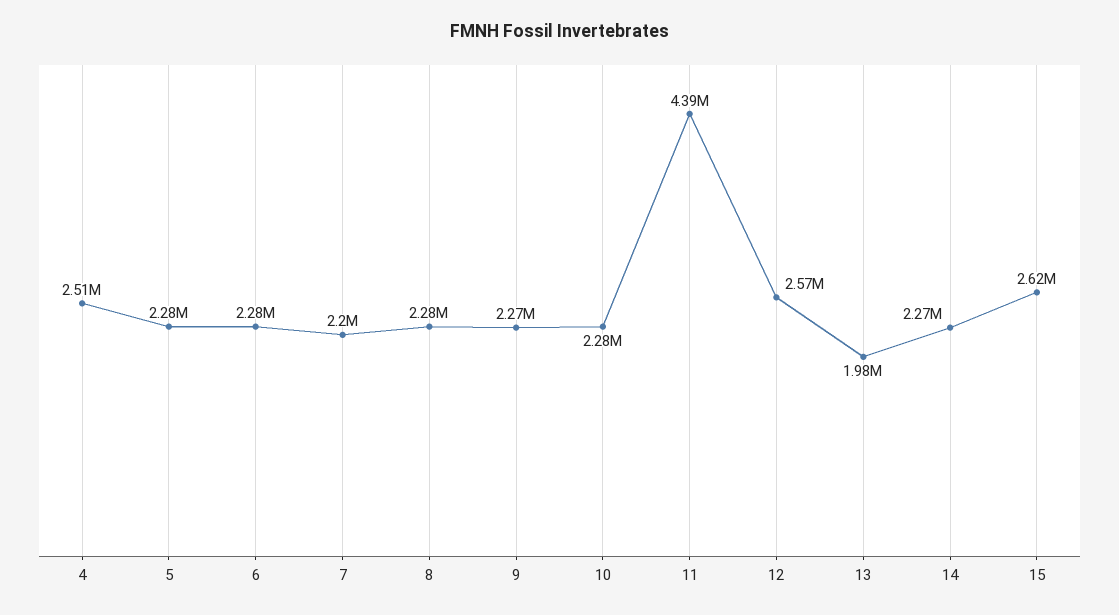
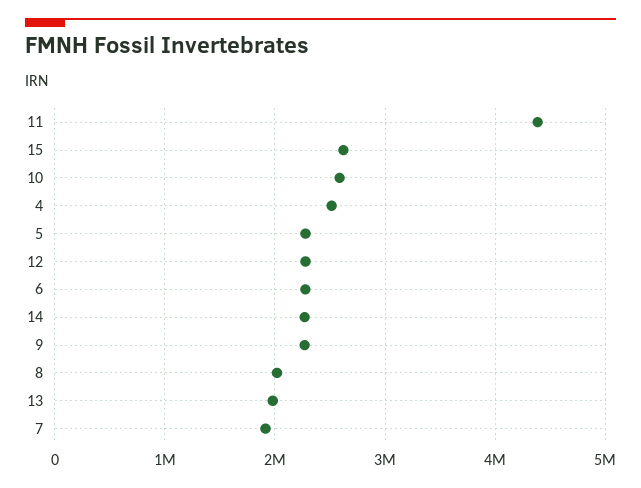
  {
    "4": 2510000,
    "5": 2280000,
    "6": 2280000,
-   "7": 2200000,
+   "7": 1900000,
-   "8": 2280000,
+   "8": 2000000,
    "9": 2270000,
-   "10": 2280000,
+   "10": 2600000,
    "11": 4390000,
-   "12": 2570000,
+   "12": 2300000,
    "13": 1980000,
    "14": 2270000,
    "15": 2620000
  }

